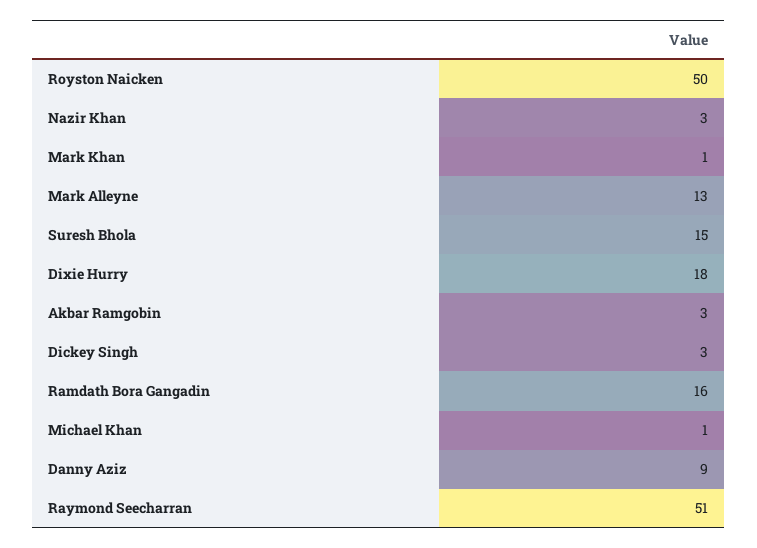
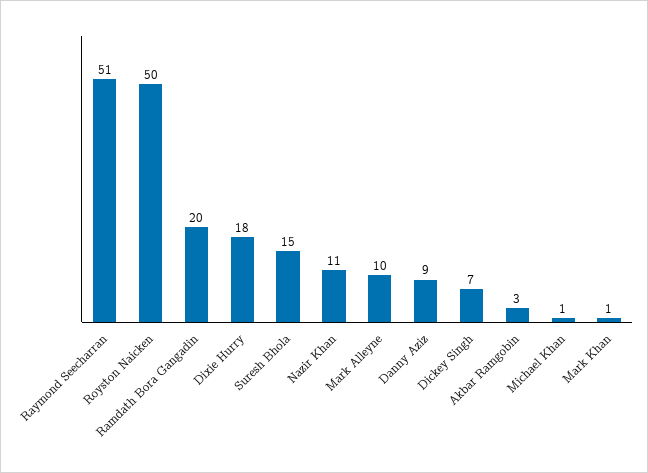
  {
    "Royston Naicken": 50,
-   "Nazir Khan": 3,
+   "Nazir Khan": 11,
    "Mark Khan": 1,
-   "Mark Alleyne": 13,
+   "Mark Alleyne": 10,
    "Suresh Bhola": 15,
    "Dixie Hurry": 18,
    "Akbar Ramgobin": 3,
-   "Dickey Singh": 3,
+   "Dickey Singh": 7,
-   "Ramdath Bora Gangadin": 16,
+   "Ramdath Bora Gangadin": 20,
    "Michael Khan": 1,
    "Danny Aziz": 9,
    "Raymond Seecharran": 51
  }

